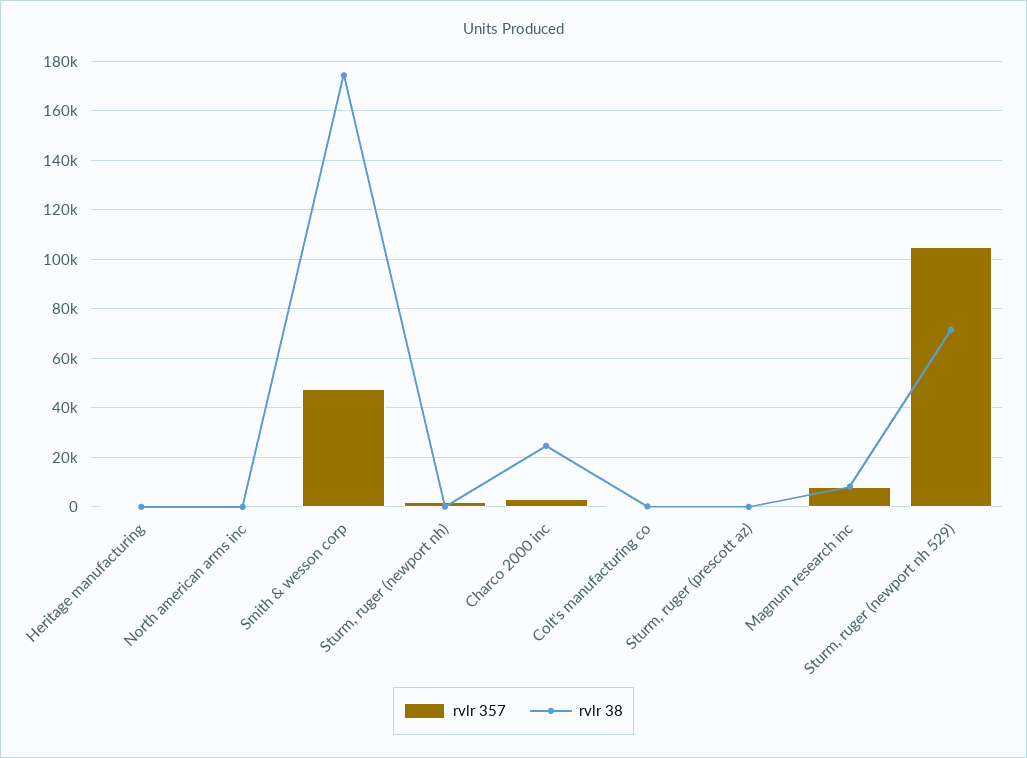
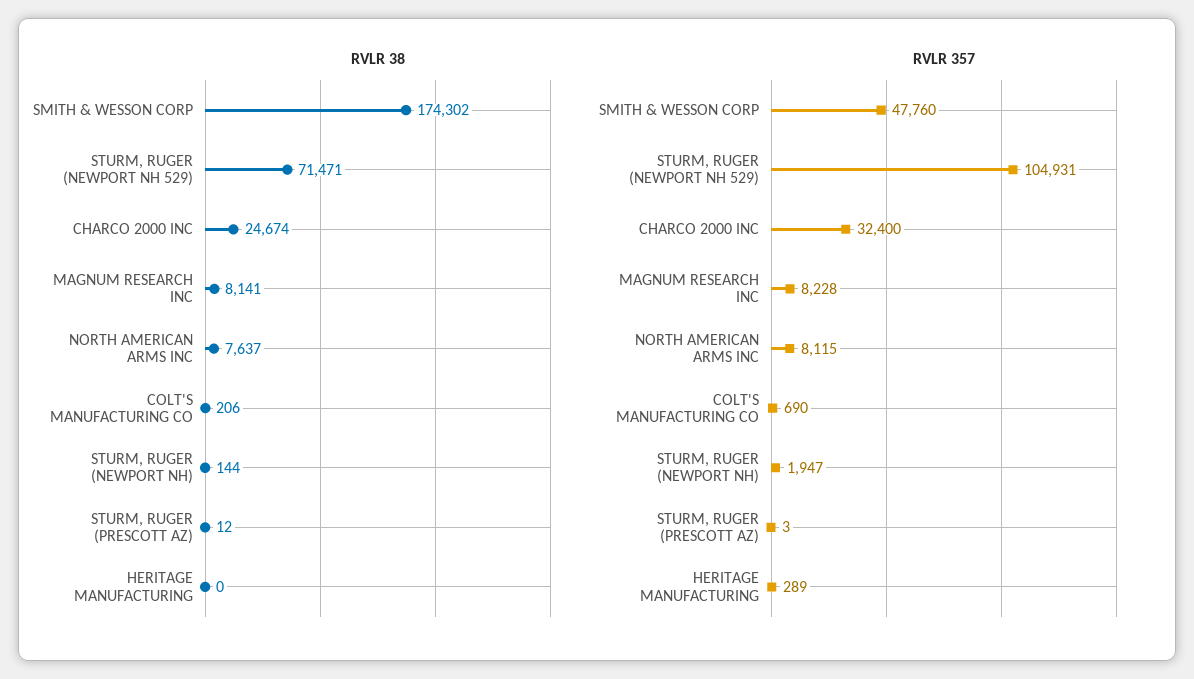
  {
    "rvlr 357": {
      "Heritage manufacturing": 289,
-     "North american arms inc": 0,
+     "North american arms inc": 8115,
      "Smith & wesson corp": 47760,
      "Sturm, ruger (newport nh)": 1947,
-     "Charco 2000 inc": 2500,
+     "Charco 2000 inc": 32400,
      "Colt's manufacturing co": 690,
      "Sturm, ruger (prescott az)": 3,
      "Magnum research inc": 8228,
      "Sturm, ruger (newport nh 529)": 104931
    },
    "rvlr 38": {
      "Heritage manufacturing": 0,
-     "North american arms inc": 0,
+     "North american arms inc": 7637,
      "Smith & wesson corp": 174302,
      "Sturm, ruger (newport nh)": 144,
      "Charco 2000 inc": 24674,
      "Colt's manufacturing co": 206,
      "Sturm, ruger (prescott az)": 12,
      "Magnum research inc": 8141,
      "Sturm, ruger (newport nh 529)": 71471
    }
  }

